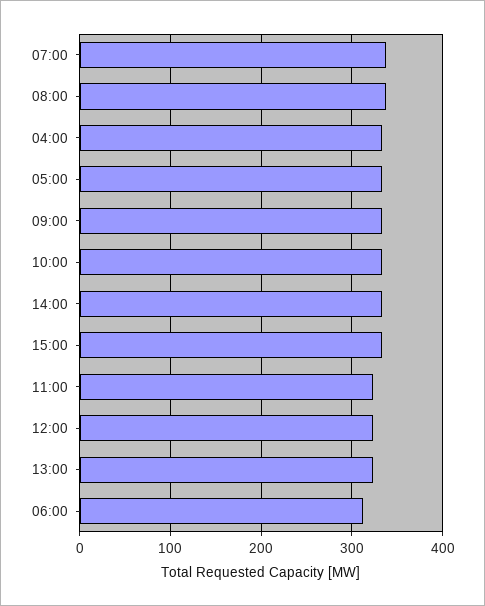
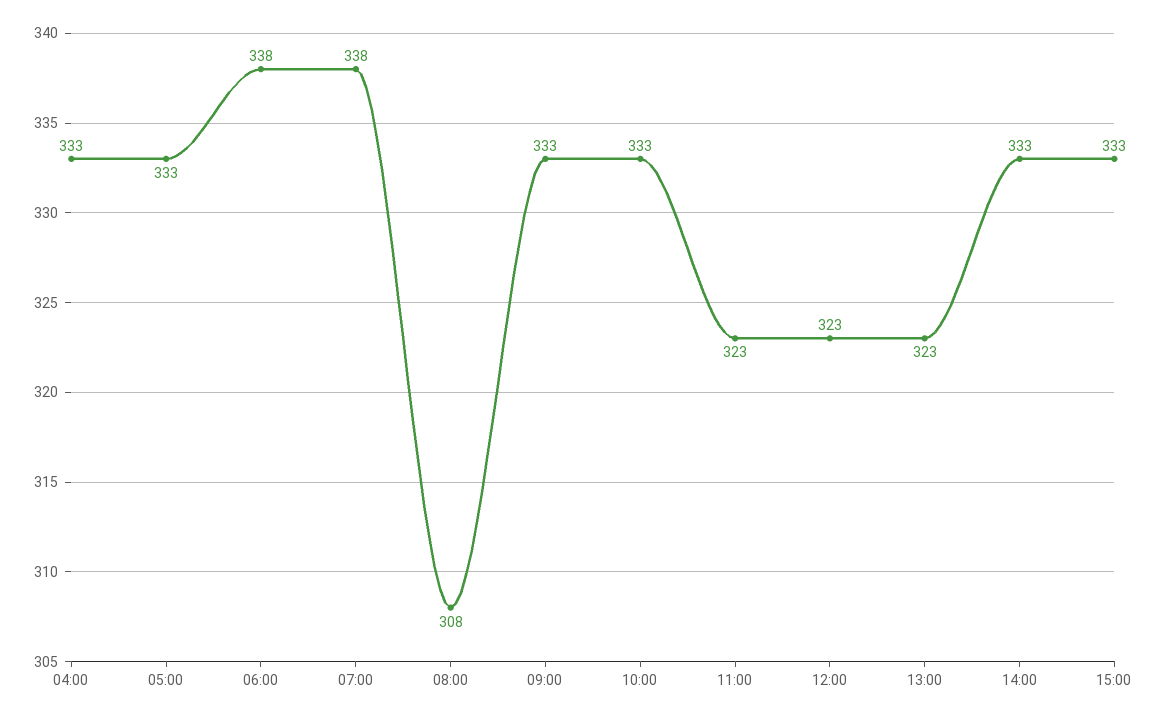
  {
    "07:00": 338,
-   "08:00": 340,
+   "08:00": 308,
    "04:00": 333,
    "05:00": 333,
    "09:00": 333,
    "10:00": 333,
    "14:00": 333,
    "15:00": 333,
    "11:00": 323,
    "12:00": 323,
    "13:00": 323,
-   "06:00": 310
+   "06:00": 338
  }

